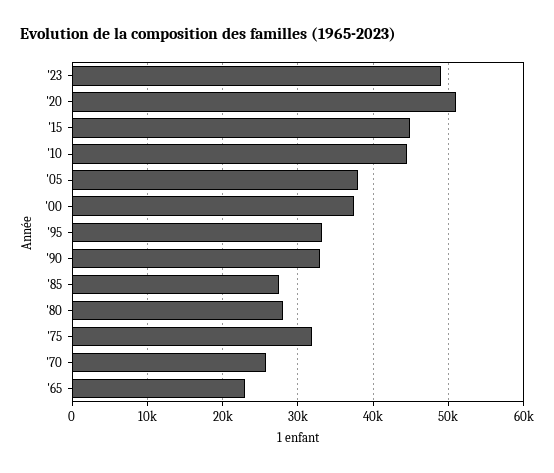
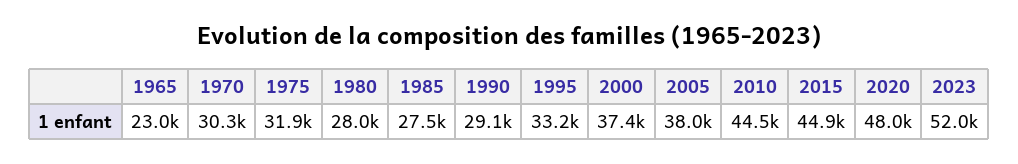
  {
-   "'23": 49000,
+   "'23": 52000,
-   "'20": 51000,
+   "'20": 48000,
    "'15": 44900,
    "'10": 44500,
    "'05": 38000,
    "'00": 37400,
    "'95": 33200,
-   "'90": 33000,
+   "'90": 29100,
    "'85": 27500,
    "'80": 28000,
    "'75": 31900,
-   "'70": 26000,
+   "'70": 30300,
    "'65": 23000
  }

